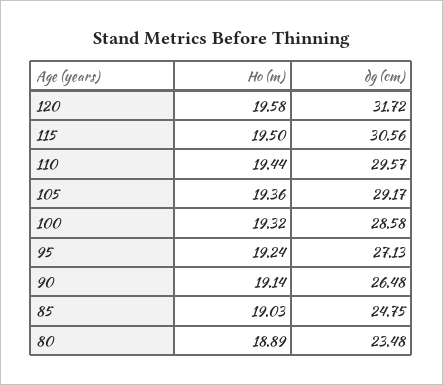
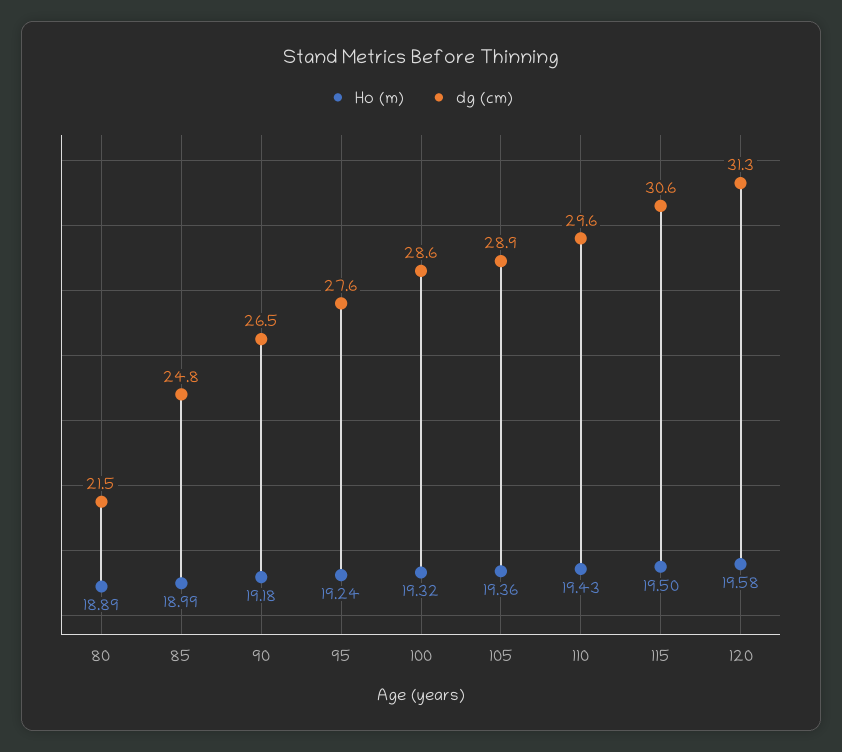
  {
    "Ho (m)": {
      "120": 19.58,
      "115": 19.5,
-     "110": 19.44,
+     "110": 19.43,
      "105": 19.36,
      "100": 19.32,
      "95": 19.24,
-     "90": 19.14,
+     "90": 19.18,
-     "85": 19.03,
+     "85": 18.99,
      "80": 18.89
    },
    "dg (cm)": {
-     "120": 31.72,
+     "120": 31.3,
      "115": 30.56,
      "110": 29.57,
-     "105": 29.17,
+     "105": 28.9,
      "100": 28.58,
-     "95": 27.13,
+     "95": 27.6,
      "90": 26.48,
      "85": 24.75,
-     "80": 23.48
+     "80": 21.5
    }
  }

